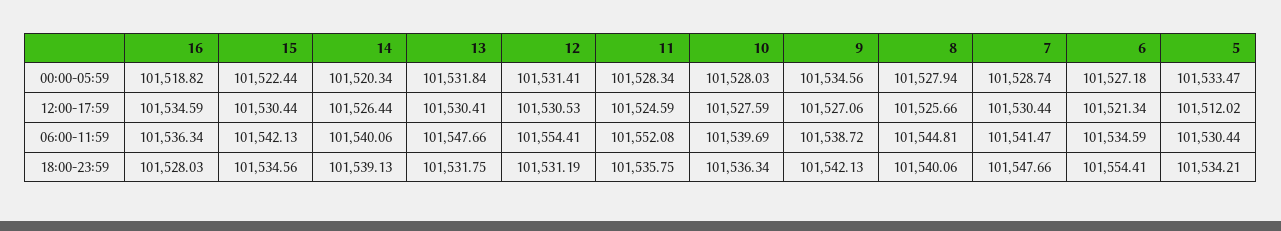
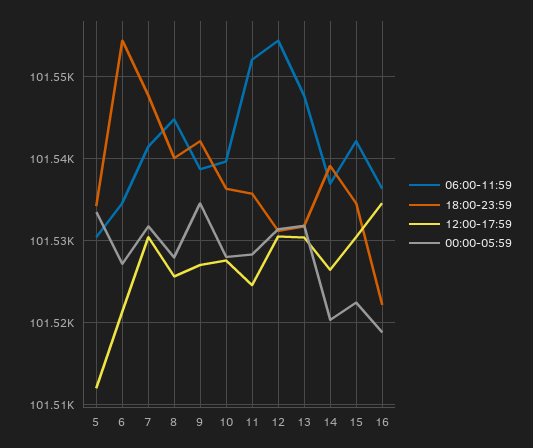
  {
    "00:00-05:59": {
      "16": 101518.82,
      "15": 101522.44,
      "14": 101520.34,
      "13": 101531.84,
      "12": 101531.41,
      "11": 101528.34,
      "10": 101528.03,
      "9": 101534.56,
      "8": 101527.94,
-     "7": 101528.74,
+     "7": 101532,
      "6": 101527.18,
      "5": 101533.47
    },
    "12:00-17:59": {
      "16": 101534.59,
      "15": 101530.44,
      "14": 101526.44,
      "13": 101530.41,
      "12": 101530.53,
      "11": 101524.59,
      "10": 101527.59,
      "9": 101527.06,
      "8": 101525.66,
      "7": 101530.44,
      "6": 101521.34,
      "5": 101512.02
    },
    "06:00-11:59": {
      "16": 101536.34,
      "15": 101542.13,
-     "14": 101540.06,
+     "14": 101537,
      "13": 101547.66,
      "12": 101554.41,
      "11": 101552.08,
      "10": 101539.69,
      "9": 101538.72,
      "8": 101544.81,
      "7": 101541.47,
      "6": 101534.59,
      "5": 101530.44
    },
    "18:00-23:59": {
-     "16": 101528.03,
+     "16": 101522,
      "15": 101534.56,
      "14": 101539.13,
      "13": 101531.75,
      "12": 101531.19,
      "11": 101535.75,
      "10": 101536.34,
      "9": 101542.13,
      "8": 101540.06,
      "7": 101547.66,
      "6": 101554.41,
      "5": 101534.21
    }
  }

